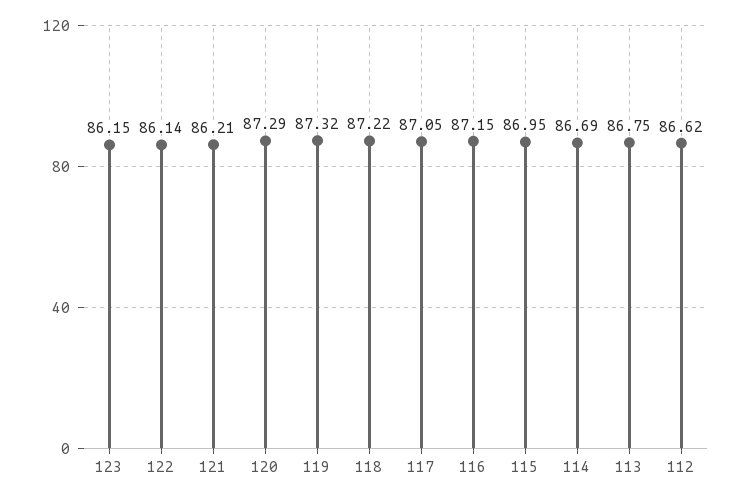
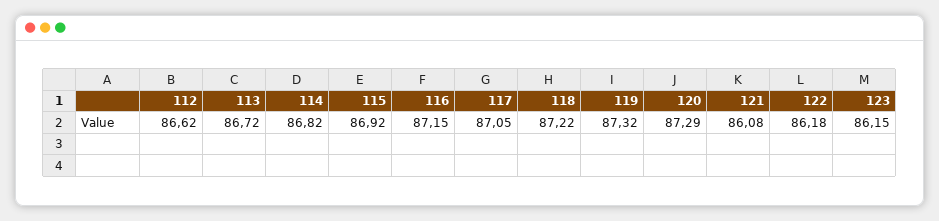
  {
    "123": 86.15,
-   "122": 86.14,
+   "122": 86.18,
-   "121": 86.21,
+   "121": 86.08,
    "120": 87.29,
    "119": 87.32,
    "118": 87.22,
    "117": 87.05,
    "116": 87.15,
-   "115": 86.95,
+   "115": 86.92,
-   "114": 86.69,
+   "114": 86.82,
-   "113": 86.75,
+   "113": 86.72,
    "112": 86.62
  }

